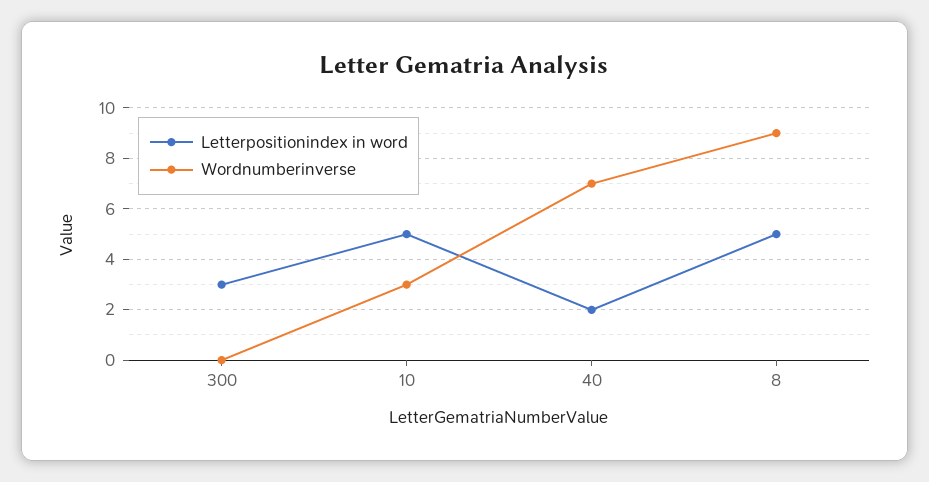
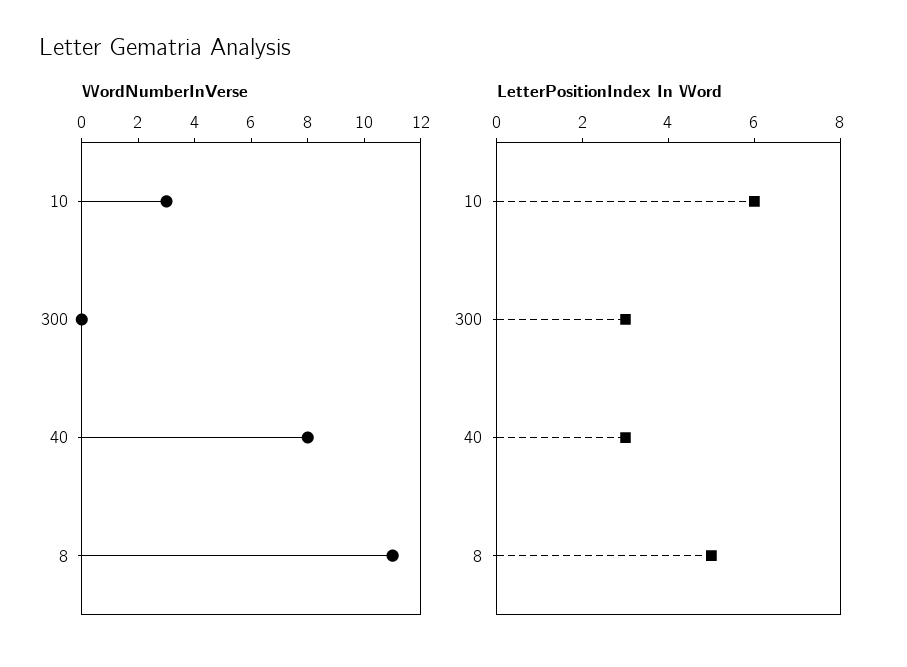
  {
    "Letterpositionindex in word": {
      "300": 3,
-     "10": 5,
+     "10": 6,
-     "40": 2,
+     "40": 3,
      "8": 5
    },
    "Wordnumberinverse": {
      "300": 0,
      "10": 3,
-     "40": 7,
+     "40": 8,
-     "8": 9
+     "8": 11
    }
  }

